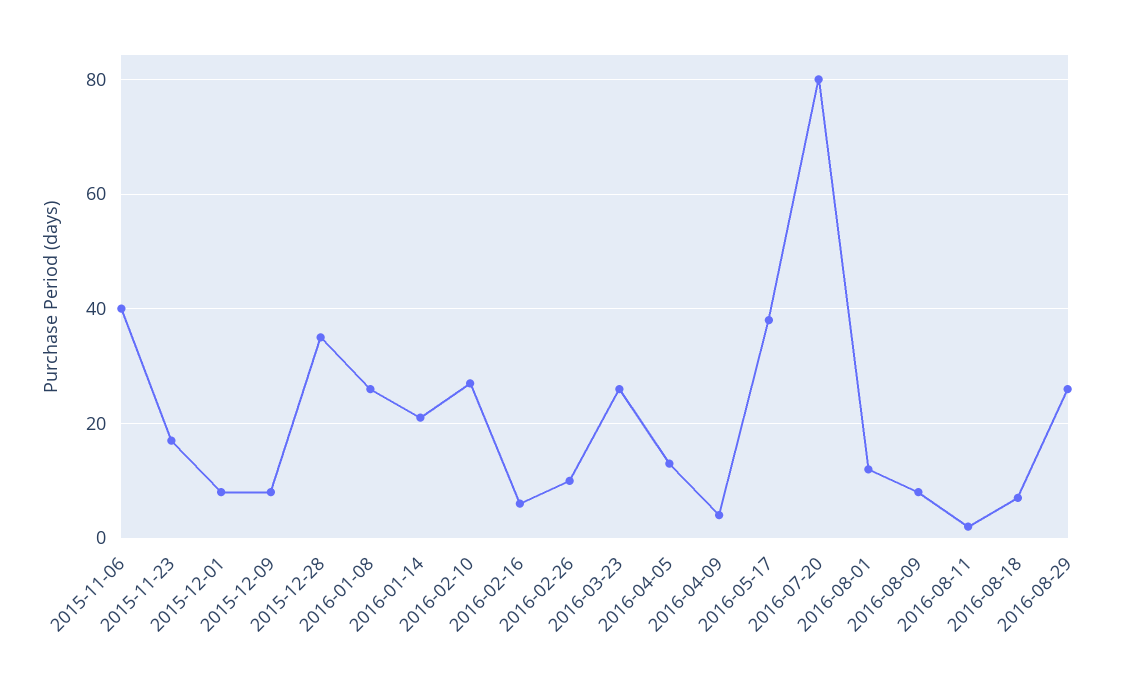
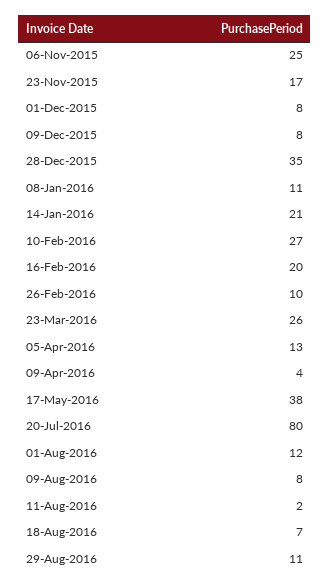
  {
-   "2015-11-06": 40,
+   "2015-11-06": 25,
    "2015-11-23": 17,
    "2015-12-01": 8,
    "2015-12-09": 8,
    "2015-12-28": 35,
-   "2016-01-08": 25,
+   "2016-01-08": 11,
    "2016-01-14": 21,
    "2016-02-10": 27,
-   "2016-02-16": 5,
+   "2016-02-16": 20,
    "2016-02-26": 10,
    "2016-03-23": 26,
    "2016-04-05": 13,
    "2016-04-09": 4,
    "2016-05-17": 38,
    "2016-07-20": 80,
    "2016-08-01": 12,
    "2016-08-09": 8,
    "2016-08-11": 2,
    "2016-08-18": 7,
-   "2016-08-29": 25
+   "2016-08-29": 11
  }

